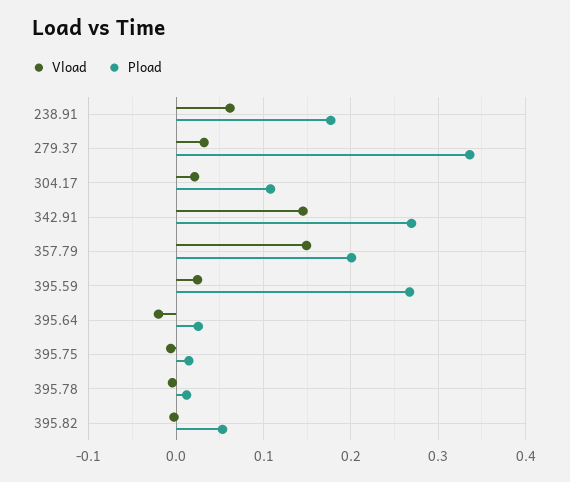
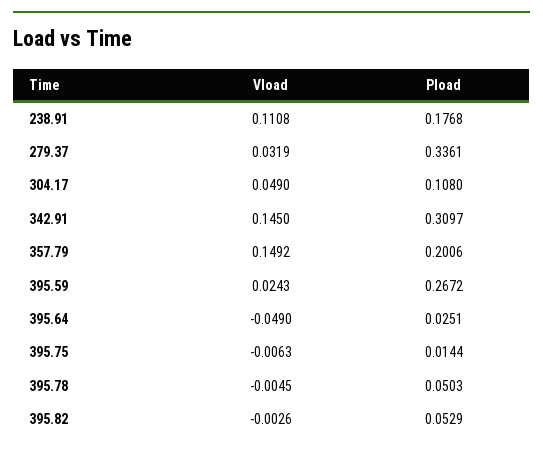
  {
    "Vload": {
-     "238.91": 0.06,
+     "238.91": 0.1108,
      "279.37": 0.0319,
-     "304.17": 0.02,
+     "304.17": 0.049,
      "342.91": 0.145,
      "357.79": 0.1492,
      "395.59": 0.0243,
-     "395.64": -0.02,
+     "395.64": -0.049,
      "395.75": -0.0063,
      "395.78": -0.0045,
      "395.82": -0.0026
    },
    "Pload": {
      "238.91": 0.1768,
      "279.37": 0.3361,
      "304.17": 0.108,
-     "342.91": 0.27,
+     "342.91": 0.3097,
      "357.79": 0.2006,
      "395.59": 0.2672,
      "395.64": 0.0251,
      "395.75": 0.0144,
-     "395.78": 0.01,
+     "395.78": 0.0503,
      "395.82": 0.0529
    }
  }

